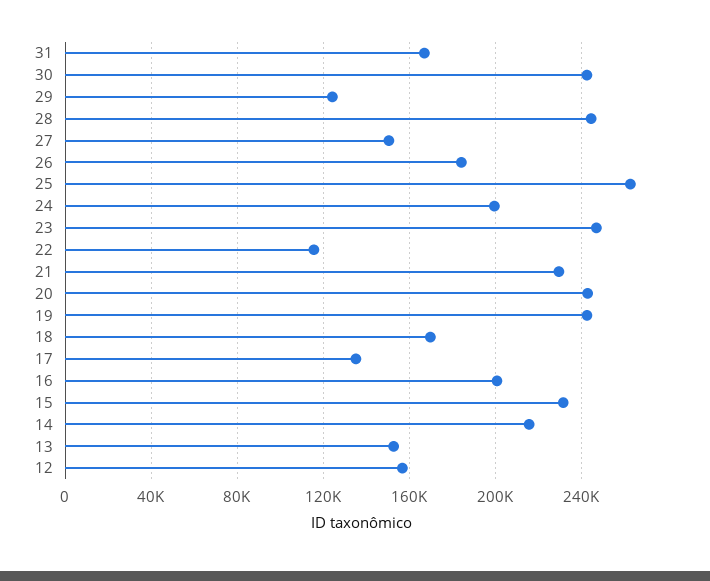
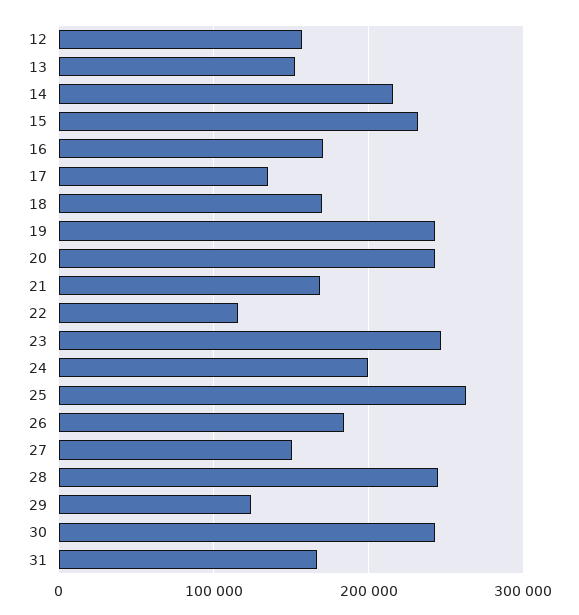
  {
    "31": 165000,
    "30": 245000,
    "29": 125000,
    "28": 245000,
    "27": 150000,
    "26": 185000,
    "25": 265000,
    "24": 200000,
    "23": 245000,
    "22": 115000,
-   "21": 230000,
+   "21": 170000,
    "20": 245000,
    "19": 245000,
    "18": 170000,
    "17": 135000,
-   "16": 200000,
+   "16": 170000,
    "15": 230000,
    "14": 215000,
    "13": 155000,
    "12": 155000
  }

